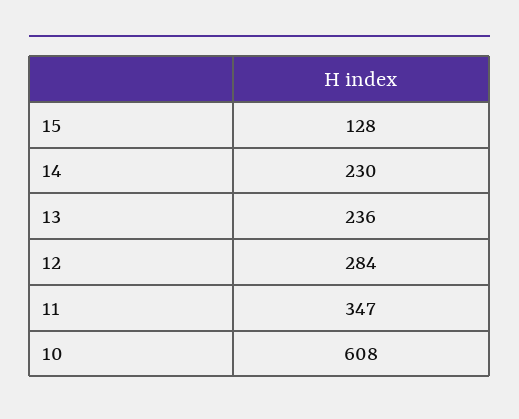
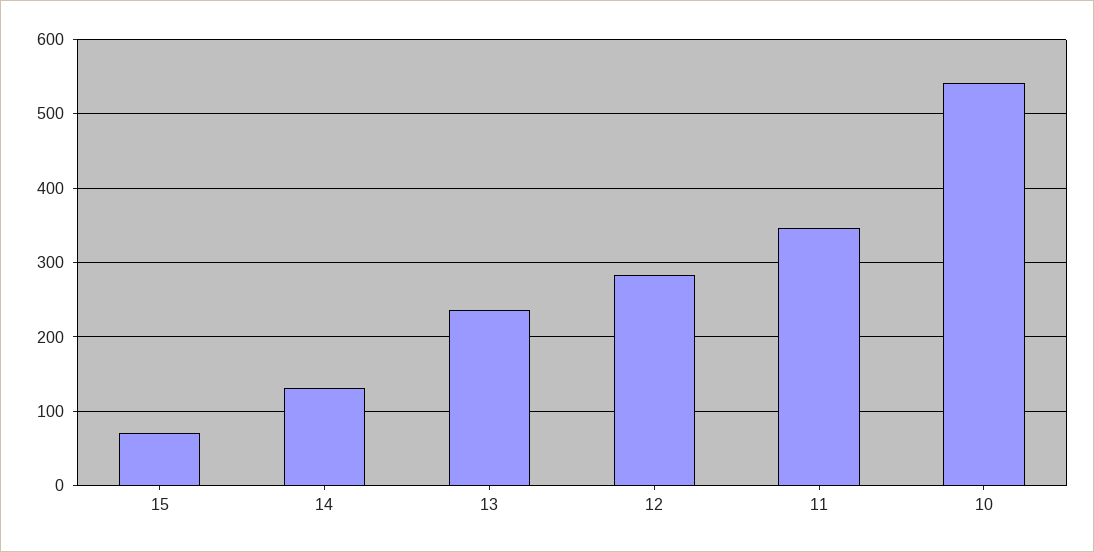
  {
-   "15": 128,
+   "15": 70,
-   "14": 230,
+   "14": 130,
    "13": 236,
    "12": 284,
    "11": 347,
-   "10": 608
+   "10": 540
  }

